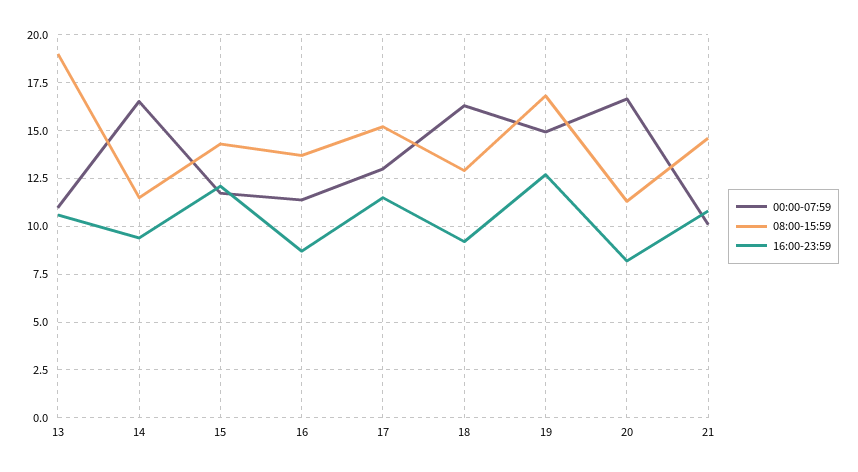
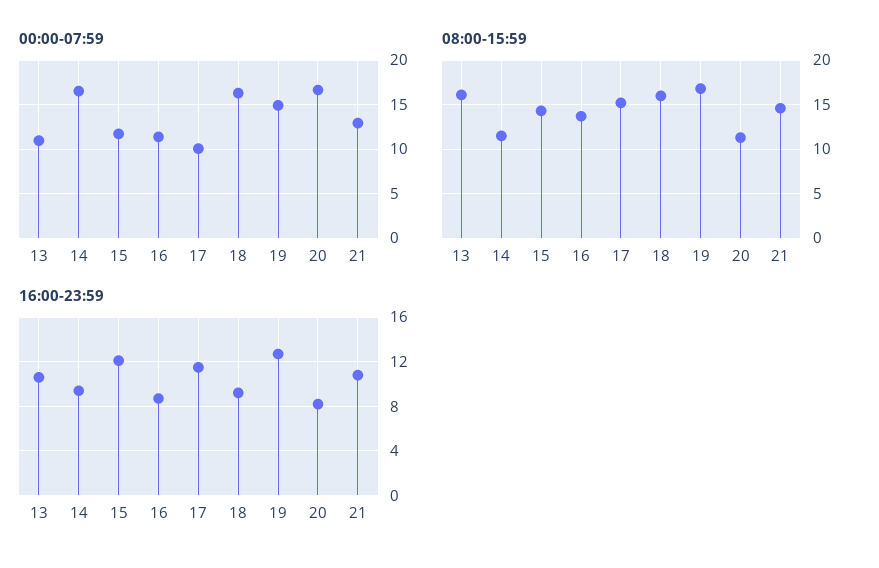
  {
    "00:00-07:59": {
      "13": 11,
      "14": 16.5,
      "15": 11.5,
      "16": 11.5,
-     "17": 13,
+     "17": 10,
      "18": 16.5,
      "19": 15,
      "20": 16.5,
-     "21": 10
+     "21": 13
    },
    "08:00-15:59": {
-     "13": 19,
+     "13": 16,
      "14": 11.5,
      "15": 14.5,
      "16": 13.5,
      "17": 15,
-     "18": 13,
+     "18": 16,
      "19": 17,
      "20": 11.5,
      "21": 14.5
    },
    "16:00-23:59": {
      "13": 10.5,
      "14": 9.5,
      "15": 12,
      "16": 8.5,
      "17": 11.5,
      "18": 9,
      "19": 12.5,
      "20": 8,
      "21": 11
    }
  }

